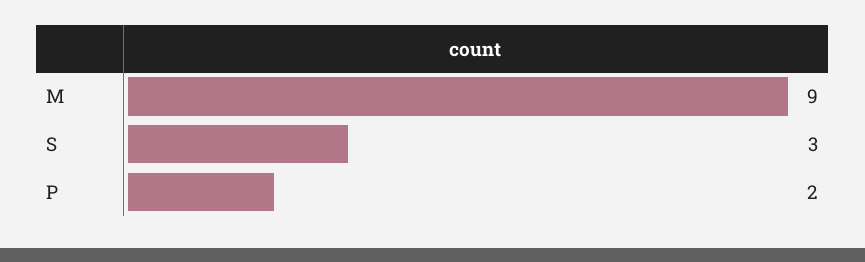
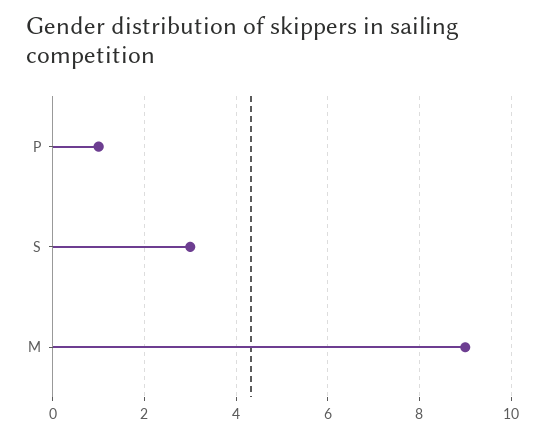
  {
    "M": 9,
    "S": 3,
-   "P": 2
+   "P": 1
  }

